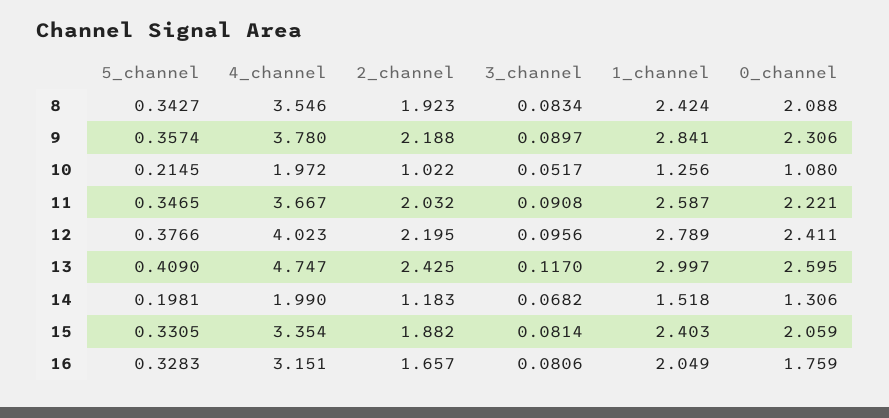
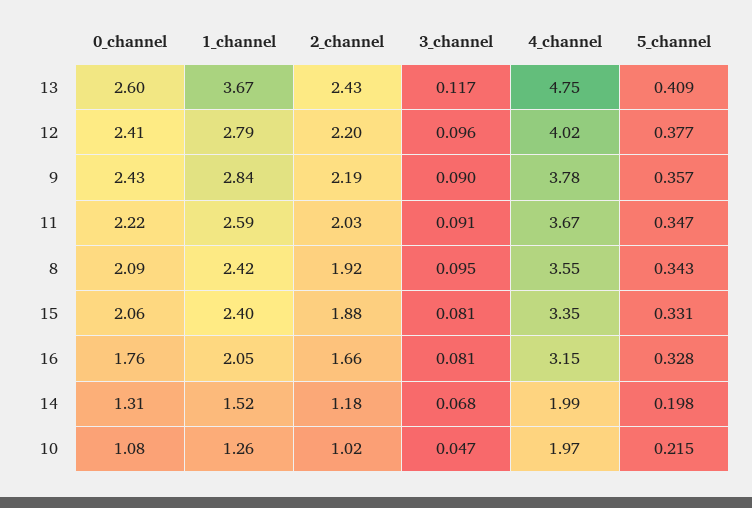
  {
    "5_channel": {
      "8": 0.3427,
      "9": 0.3574,
      "10": 0.2145,
      "11": 0.3465,
      "12": 0.3766,
      "13": 0.409,
      "14": 0.1981,
      "15": 0.3305,
      "16": 0.3283
    },
    "4_channel": {
      "8": 3.546,
      "9": 3.78,
      "10": 1.972,
      "11": 3.667,
      "12": 4.023,
      "13": 4.747,
      "14": 1.99,
      "15": 3.354,
      "16": 3.151
    },
    "2_channel": {
      "8": 1.923,
      "9": 2.188,
      "10": 1.022,
      "11": 2.032,
      "12": 2.195,
      "13": 2.425,
      "14": 1.183,
      "15": 1.882,
      "16": 1.657
    },
    "3_channel": {
-     "8": 0.0834,
+     "8": 0.095,
      "9": 0.0897,
-     "10": 0.0517,
+     "10": 0.047,
      "11": 0.0908,
      "12": 0.0956,
      "13": 0.117,
      "14": 0.0682,
      "15": 0.0814,
      "16": 0.0806
    },
    "1_channel": {
      "8": 2.424,
      "9": 2.841,
      "10": 1.256,
      "11": 2.587,
      "12": 2.789,
-     "13": 2.997,
+     "13": 3.67,
      "14": 1.518,
      "15": 2.403,
      "16": 2.049
    },
    "0_channel": {
      "8": 2.088,
-     "9": 2.306,
+     "9": 2.43,
      "10": 1.08,
      "11": 2.221,
      "12": 2.411,
      "13": 2.595,
      "14": 1.306,
      "15": 2.059,
      "16": 1.759
    }
  }

